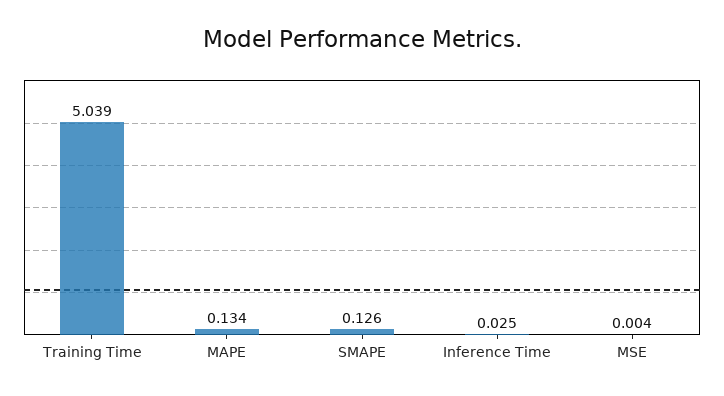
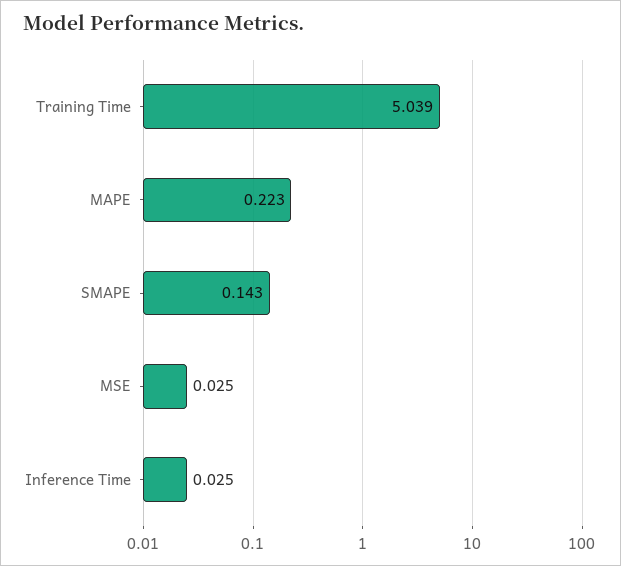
  {
    "Training Time": 5.039,
-   "MAPE": 0.134,
+   "MAPE": 0.223,
-   "SMAPE": 0.126,
+   "SMAPE": 0.143,
    "Inference Time": 0.025,
-   "MSE": 0.004
+   "MSE": 0.025
  }

